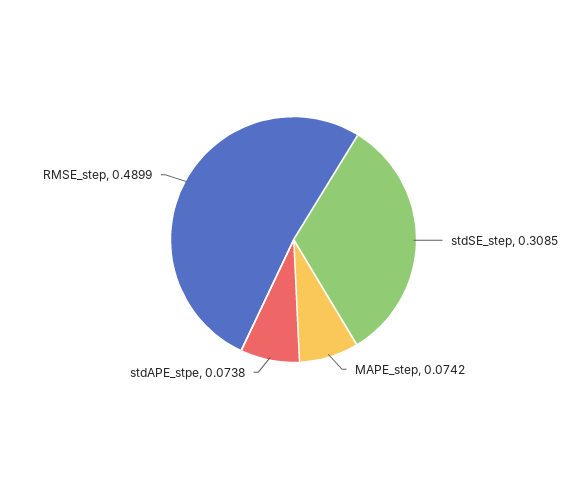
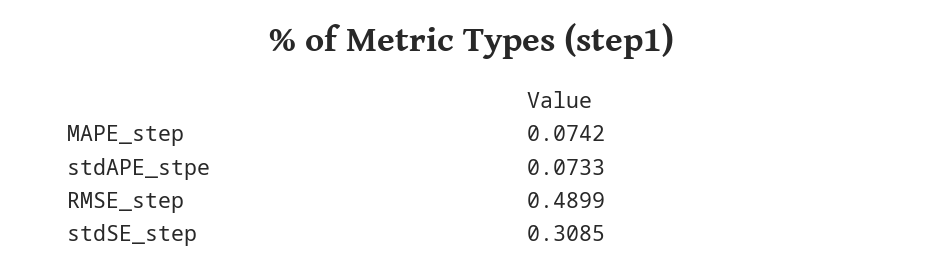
  {
    "stdSE_step": 0.3085,
    "MAPE_step": 0.0742,
-   "stdAPE_stpe": 0.0738,
+   "stdAPE_stpe": 0.0733,
    "RMSE_step": 0.4899
  }

